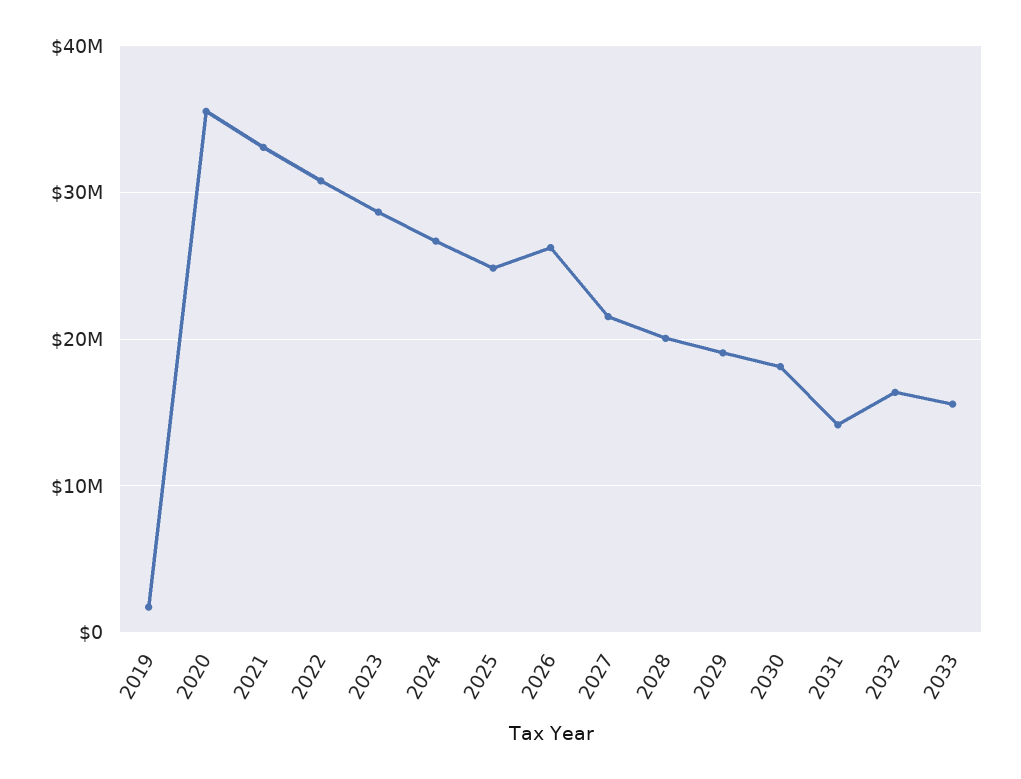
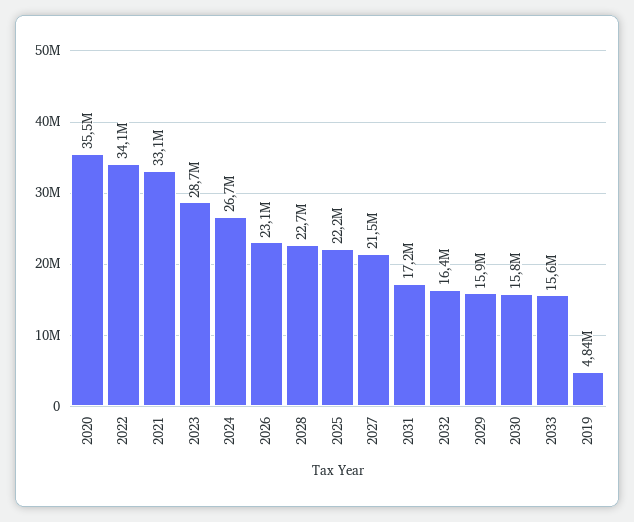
  {
-   "2019": 2000000,
+   "2019": 4840000,
    "2020": 35500000,
    "2021": 33100000,
-   "2022": 31000000,
+   "2022": 34100000,
    "2023": 28700000,
    "2024": 26700000,
-   "2025": 25000000,
+   "2025": 22200000,
-   "2026": 26000000,
+   "2026": 23100000,
    "2027": 21500000,
-   "2028": 20000000,
+   "2028": 22700000,
-   "2029": 19000000,
+   "2029": 15900000,
-   "2030": 18000000,
+   "2030": 15800000,
-   "2031": 14000000,
+   "2031": 17200000,
    "2032": 16400000,
    "2033": 15600000
  }

